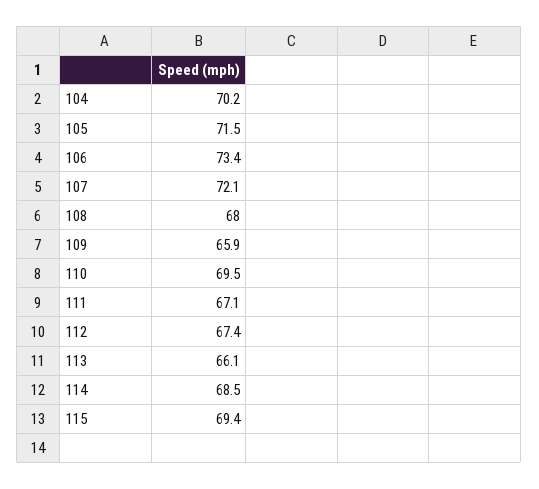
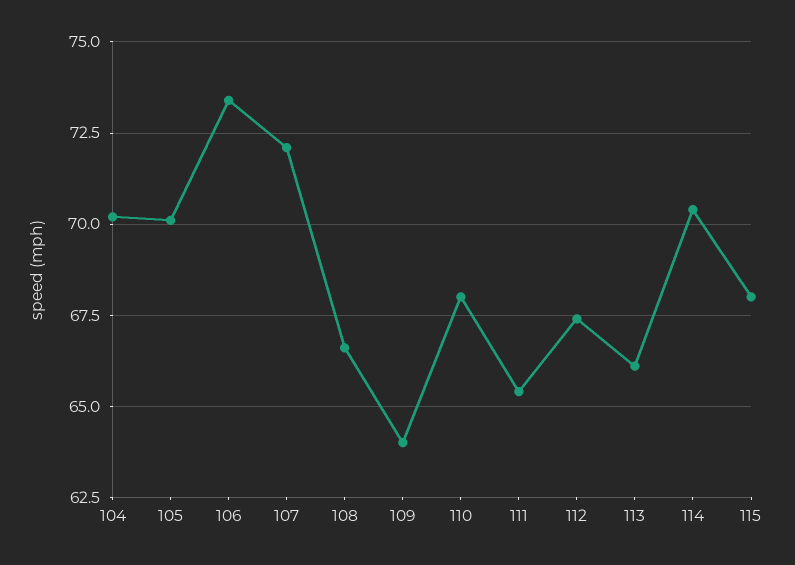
  {
    "104": 70.2,
-   "105": 71.5,
+   "105": 70,
    "106": 73.4,
    "107": 72.1,
-   "108": 68,
+   "108": 66.5,
-   "109": 65.9,
+   "109": 64,
-   "110": 69.5,
+   "110": 68,
-   "111": 67.1,
+   "111": 65.5,
    "112": 67.4,
    "113": 66.1,
-   "114": 68.5,
+   "114": 70.5,
-   "115": 69.4
+   "115": 68
  }

